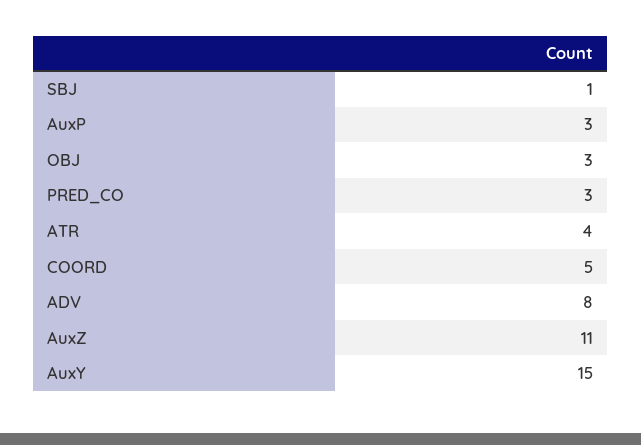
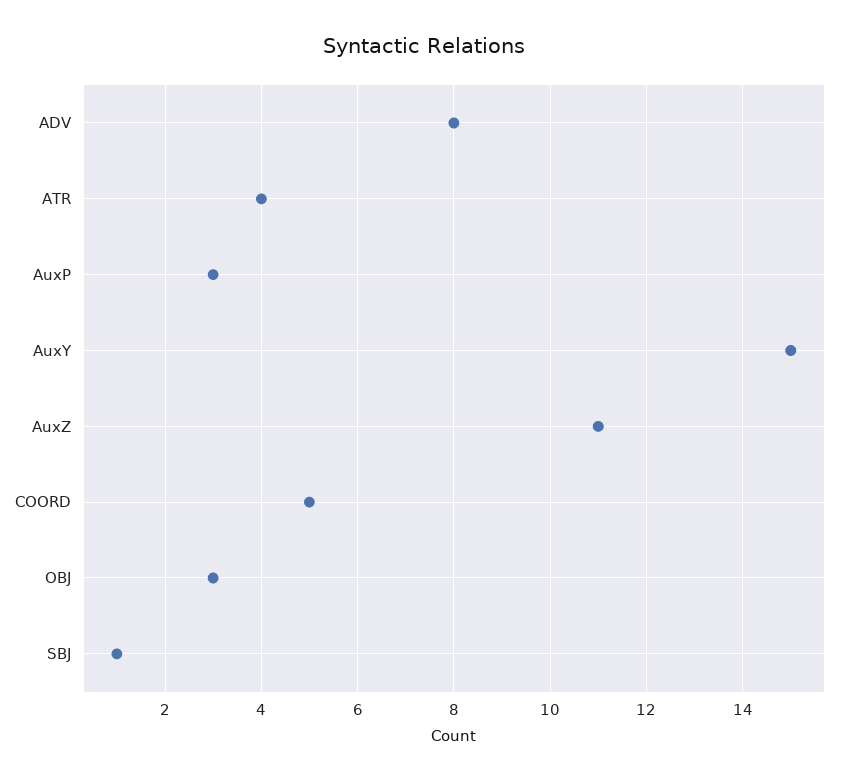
  {
    "SBJ": 1,
    "AuxP": 3,
    "OBJ": 3,
-   "PRED_CO": 3,
    "ATR": 4,
    "COORD": 5,
    "ADV": 8,
    "AuxZ": 11,
    "AuxY": 15
  }

